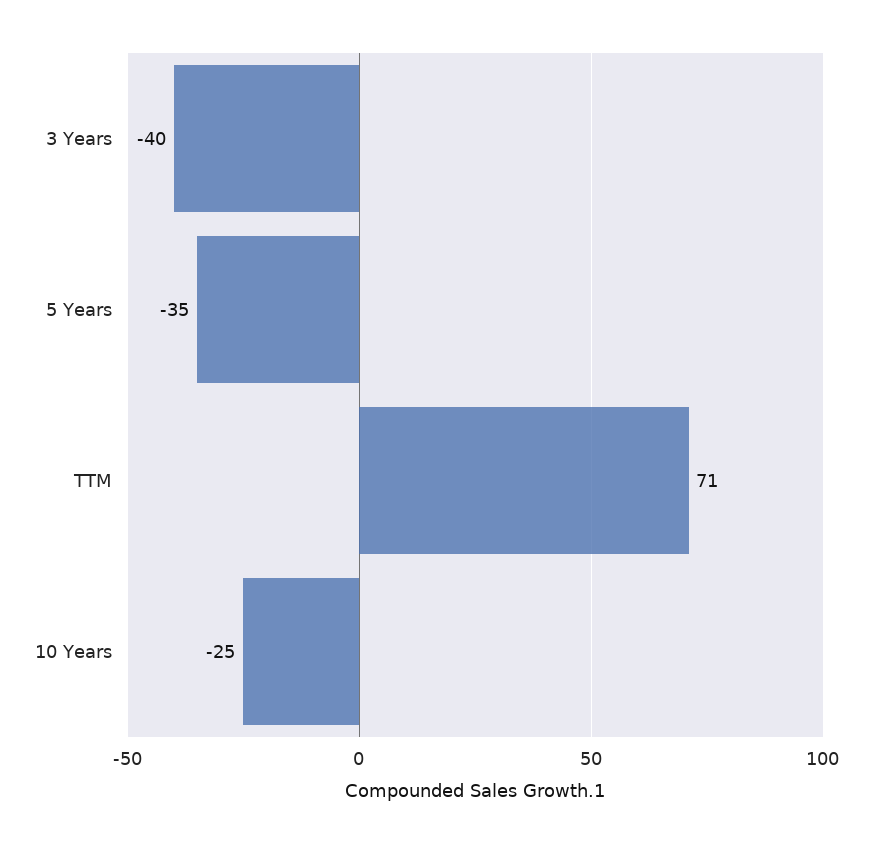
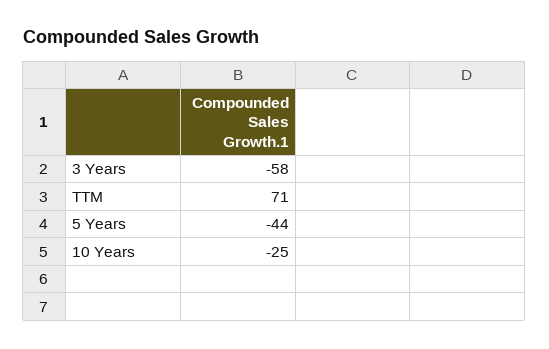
  {
-   "3 Years": -40,
+   "3 Years": -58,
-   "5 Years": -35,
+   "5 Years": -44,
    "TTM": 71,
    "10 Years": -25
  }

